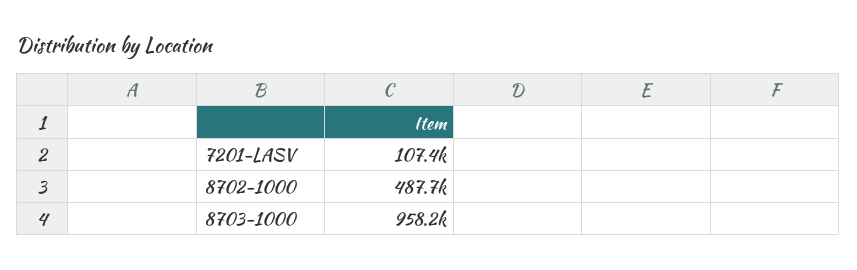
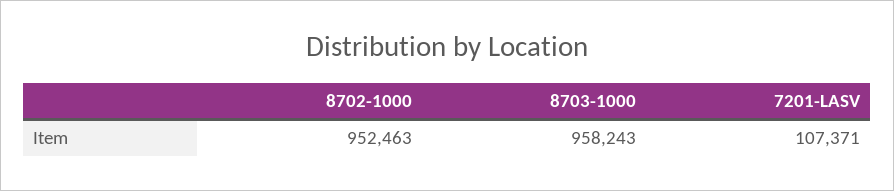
  {
    "7201-LASV": 107371,
-   "8702-1000": 487700,
+   "8702-1000": 952463,
    "8703-1000": 958243
  }

